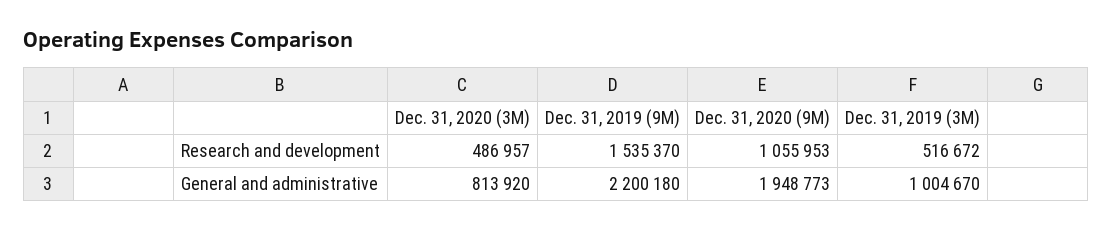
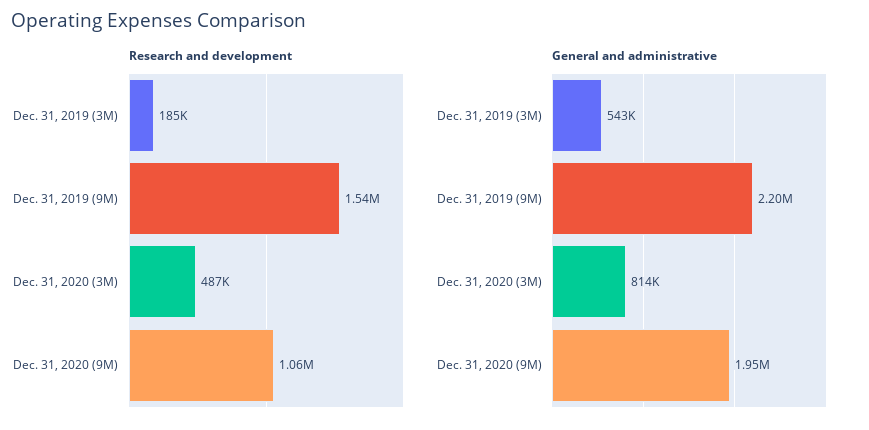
  {
    "Research and development": {
      "Dec. 31, 2020 (3M)": 486957,
      "Dec. 31, 2019 (9M)": 1535370,
      "Dec. 31, 2020 (9M)": 1055953,
-     "Dec. 31, 2019 (3M)": 516672
+     "Dec. 31, 2019 (3M)": 185000
    },
    "General and administrative": {
      "Dec. 31, 2020 (3M)": 813920,
      "Dec. 31, 2019 (9M)": 2200180,
      "Dec. 31, 2020 (9M)": 1948773,
-     "Dec. 31, 2019 (3M)": 1004670
+     "Dec. 31, 2019 (3M)": 543000
    }
  }

